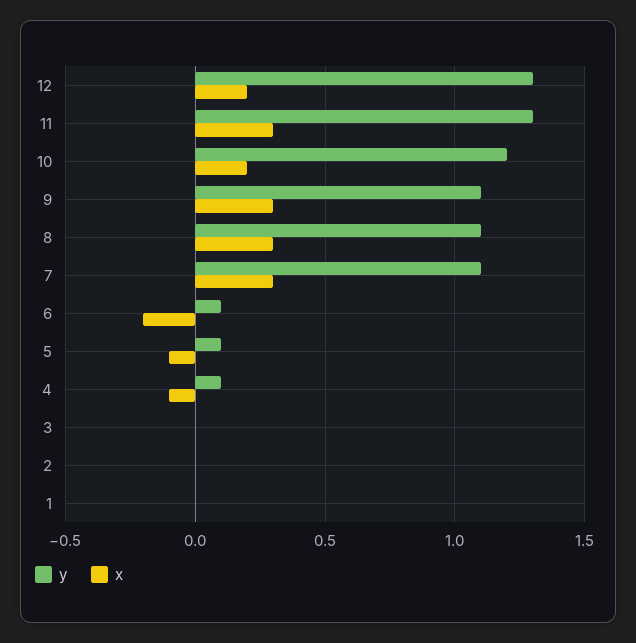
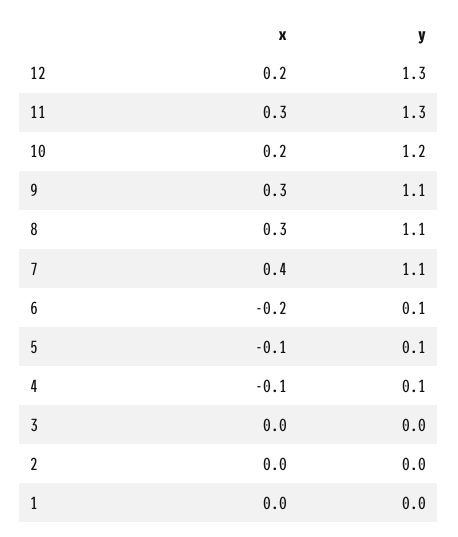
  {
    "y": {
      "12": 1.3,
      "11": 1.3,
      "10": 1.2,
      "9": 1.1,
      "8": 1.1,
      "7": 1.1,
      "6": 0.1,
      "5": 0.1,
      "4": 0.1,
      "3": 0,
      "2": 0,
      "1": 0
    },
    "x": {
      "12": 0.2,
      "11": 0.3,
      "10": 0.2,
      "9": 0.3,
      "8": 0.3,
-     "7": 0.3,
+     "7": 0.4,
      "6": -0.2,
      "5": -0.1,
      "4": -0.1,
      "3": 0,
      "2": 0,
      "1": 0
    }
  }

